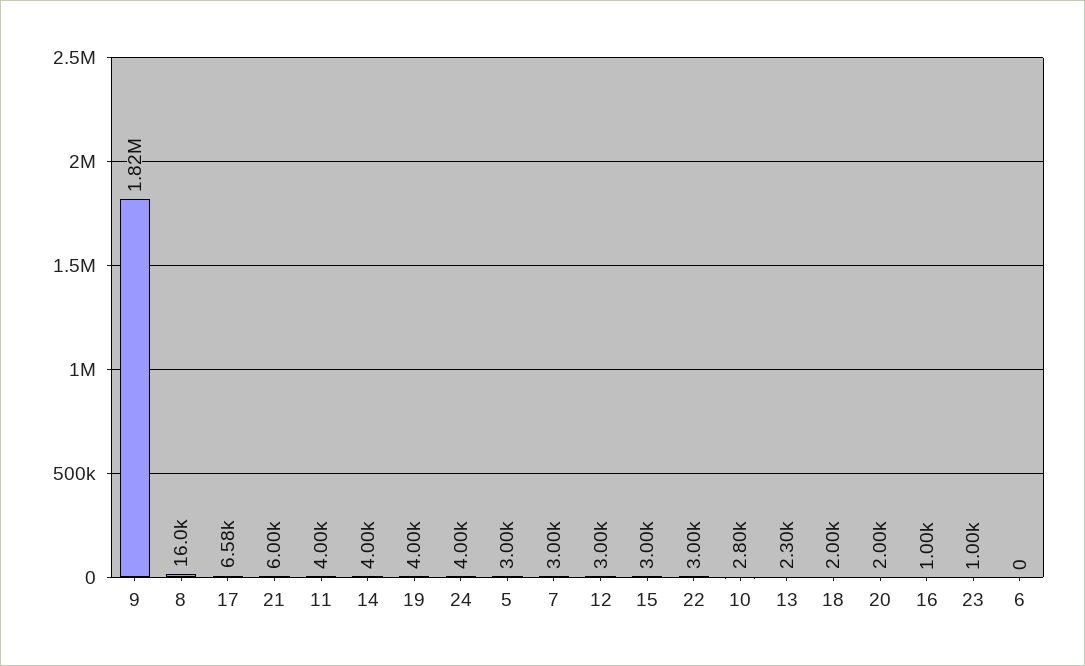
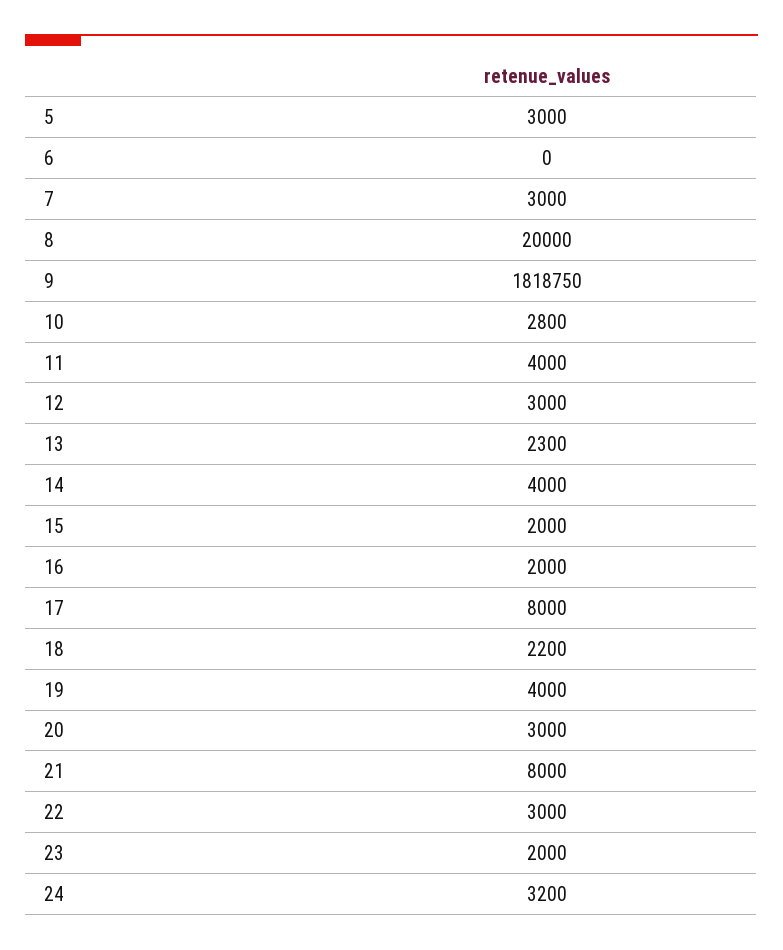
  {
    "9": 1818750,
-   "8": 16000,
+   "8": 20000,
-   "17": 6580,
+   "17": 8000,
-   "21": 6000,
+   "21": 8000,
    "11": 4000,
    "14": 4000,
    "19": 4000,
-   "24": 4000,
+   "24": 3200,
    "5": 3000,
    "7": 3000,
    "12": 3000,
-   "15": 3000,
+   "15": 2000,
    "22": 3000,
    "10": 2800,
    "13": 2300,
-   "18": 2000,
+   "18": 2200,
-   "20": 2000,
+   "20": 3000,
-   "16": 1000,
+   "16": 2000,
-   "23": 1000,
+   "23": 2000,
    "6": 0
  }

